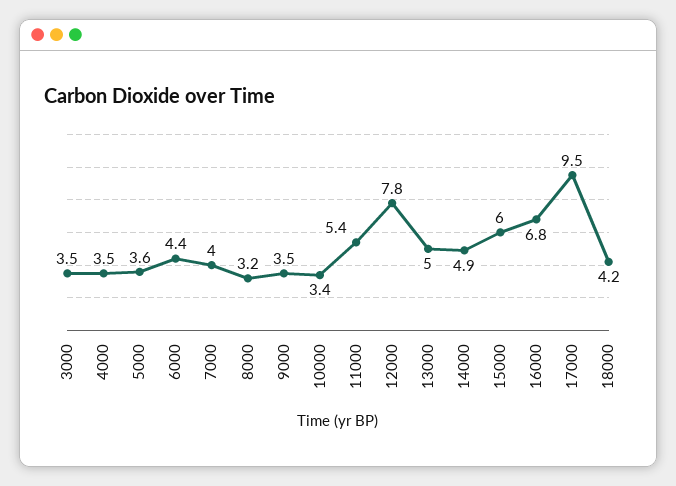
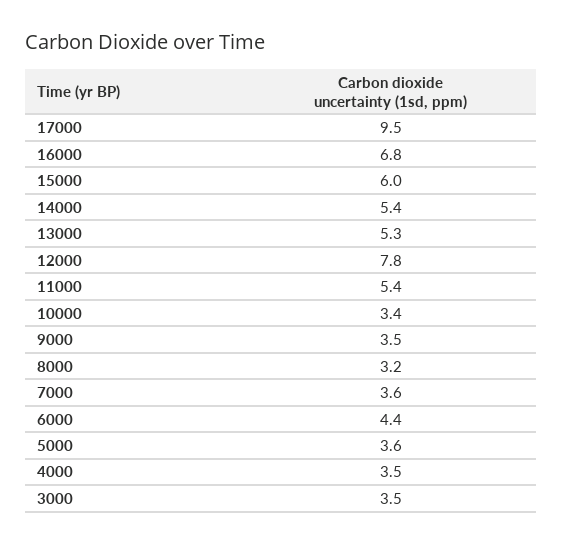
  {
    "3000": 3.5,
    "4000": 3.5,
    "5000": 3.6,
    "6000": 4.4,
-   "7000": 4,
+   "7000": 3.6,
    "8000": 3.2,
    "9000": 3.5,
    "10000": 3.4,
    "11000": 5.4,
    "12000": 7.8,
-   "13000": 5,
+   "13000": 5.3,
-   "14000": 4.9,
+   "14000": 5.4,
    "15000": 6,
    "16000": 6.8,
-   "17000": 9.5,
+   "17000": 9.5
-   "18000": 4.2
  }

